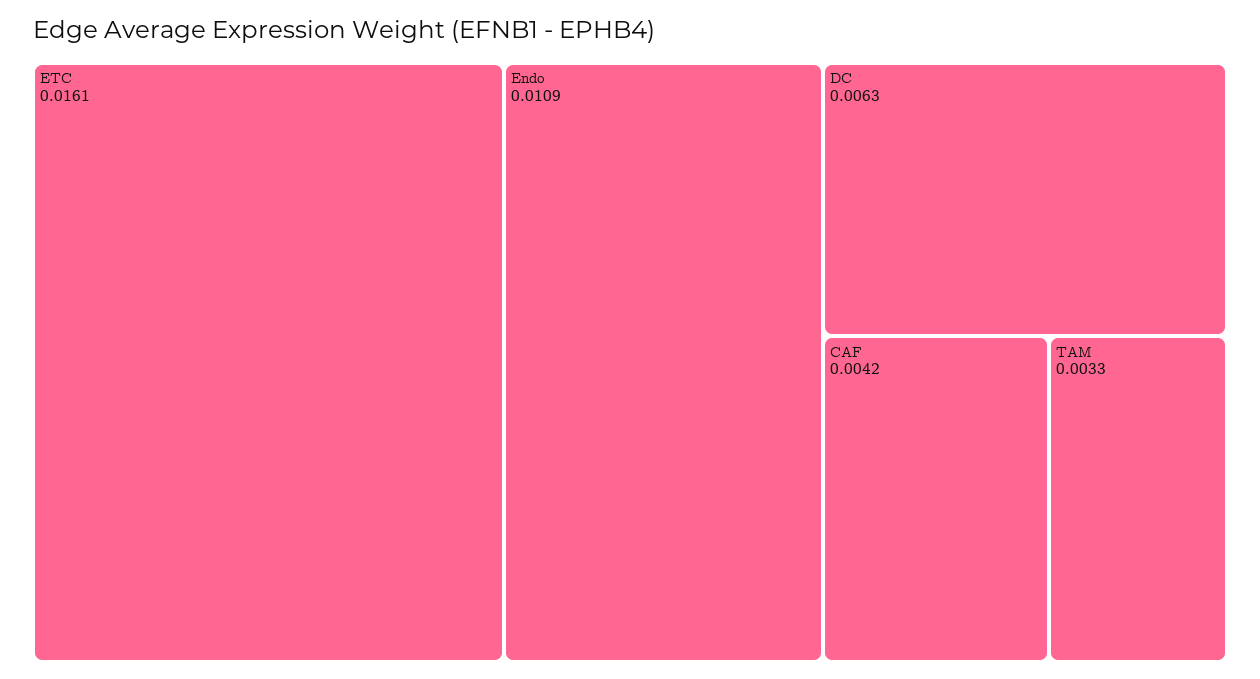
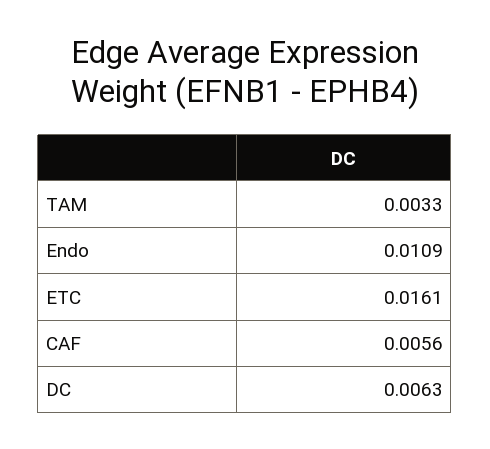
  {
    "ETC": 0.0161,
    "Endo": 0.0109,
    "DC": 0.0063,
-   "CAF": 0.0042,
+   "CAF": 0.0056,
    "TAM": 0.0033
  }

